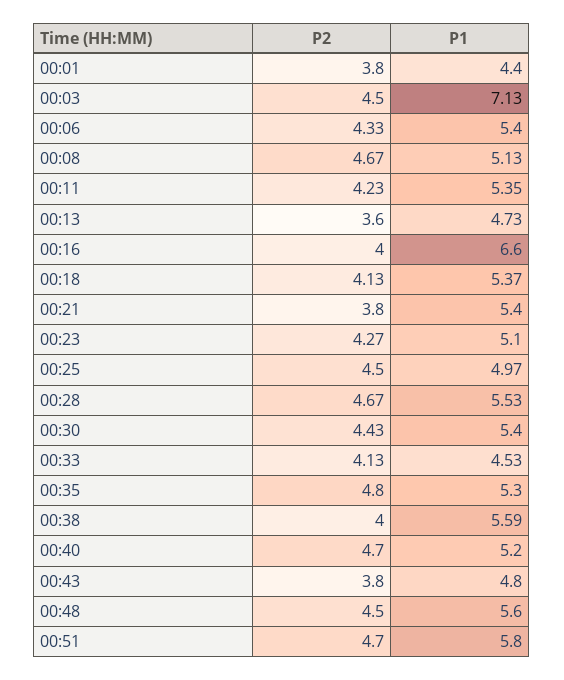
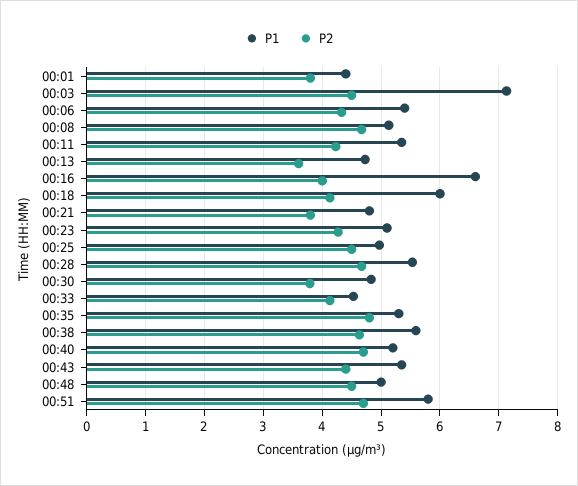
  {
    "P2": {
      "00:01": 3.8,
      "00:03": 4.5,
      "00:06": 4.33,
      "00:08": 4.67,
      "00:11": 4.23,
      "00:13": 3.6,
      "00:16": 4,
      "00:18": 4.13,
      "00:21": 3.8,
      "00:23": 4.27,
      "00:25": 4.5,
      "00:28": 4.67,
-     "00:30": 4.43,
+     "00:30": 3.8,
      "00:33": 4.13,
      "00:35": 4.8,
-     "00:38": 4,
+     "00:38": 4.6,
      "00:40": 4.7,
-     "00:43": 3.8,
+     "00:43": 4.4,
      "00:48": 4.5,
      "00:51": 4.7
    },
    "P1": {
      "00:01": 4.4,
      "00:03": 7.13,
      "00:06": 5.4,
      "00:08": 5.13,
      "00:11": 5.35,
      "00:13": 4.73,
      "00:16": 6.6,
-     "00:18": 5.37,
+     "00:18": 6,
-     "00:21": 5.4,
+     "00:21": 4.8,
      "00:23": 5.1,
      "00:25": 4.97,
      "00:28": 5.53,
-     "00:30": 5.4,
+     "00:30": 4.8,
      "00:33": 4.53,
      "00:35": 5.3,
      "00:38": 5.59,
      "00:40": 5.2,
-     "00:43": 4.8,
+     "00:43": 5.4,
-     "00:48": 5.6,
+     "00:48": 5,
      "00:51": 5.8
    }
  }

